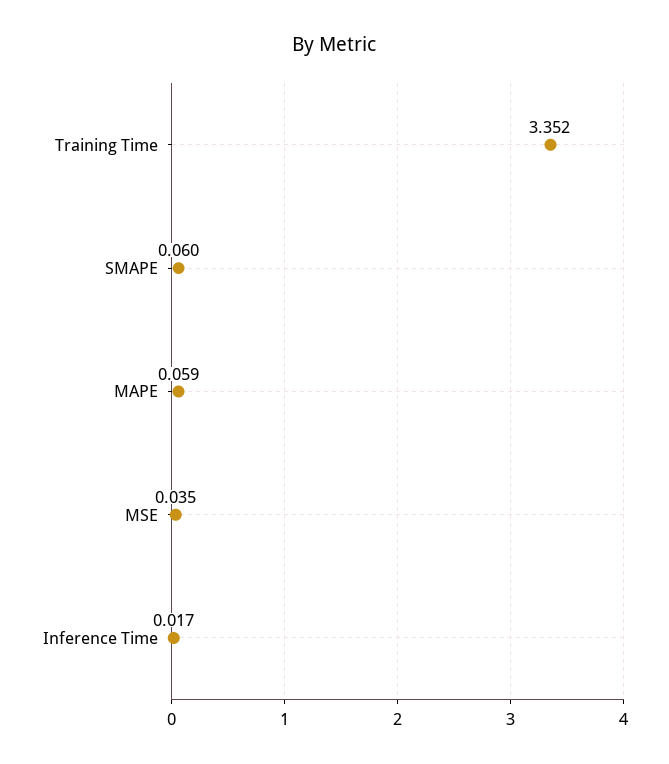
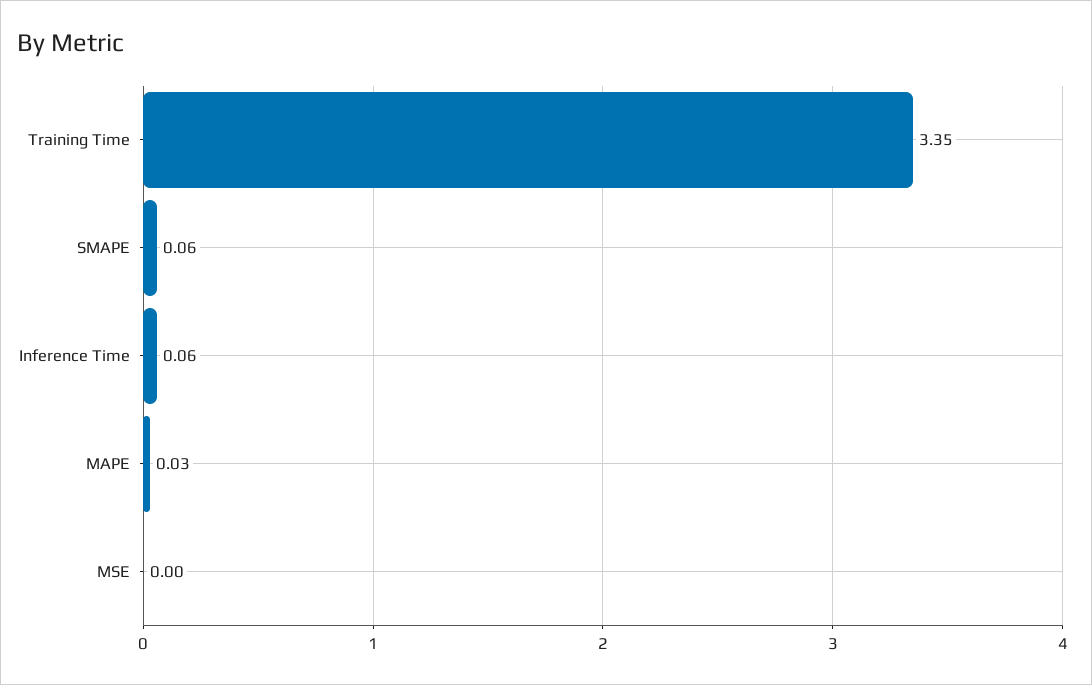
  {
    "Training Time": 3.352,
    "SMAPE": 0.06,
-   "MAPE": 0.059,
+   "MAPE": 0.03,
-   "MSE": 0.035,
+   "MSE": 0,
-   "Inference Time": 0.017
+   "Inference Time": 0.06
  }

